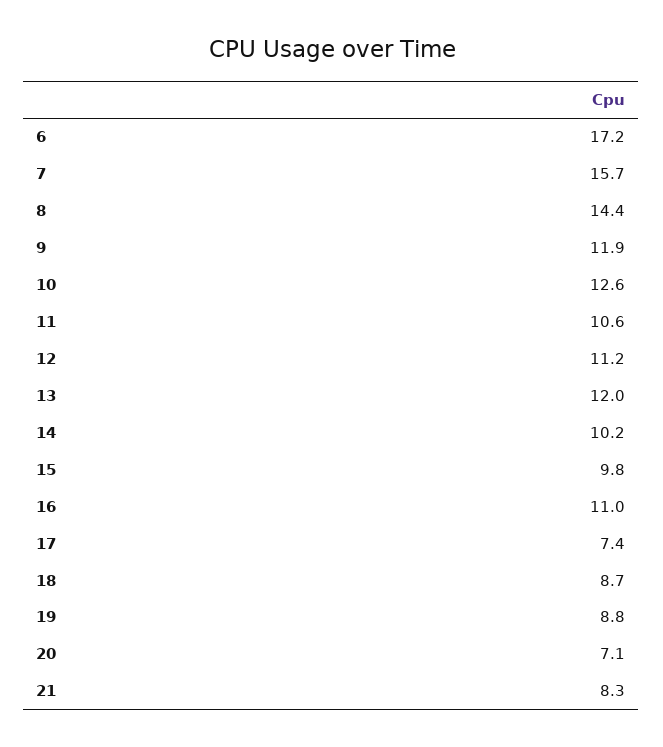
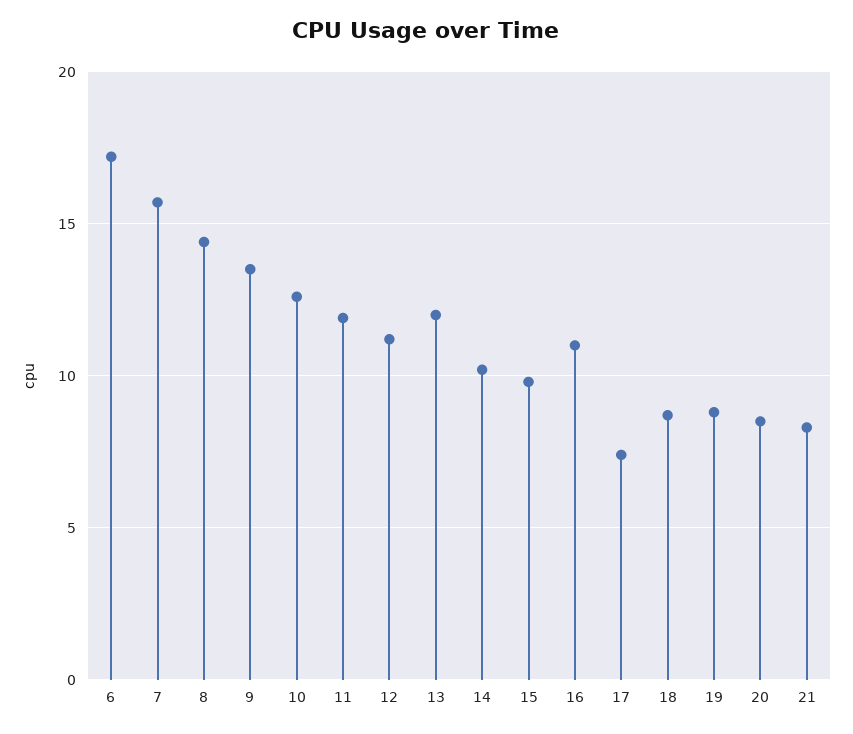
  {
    "6": 17.2,
    "7": 15.7,
    "8": 14.4,
-   "9": 11.9,
+   "9": 13.5,
    "10": 12.6,
-   "11": 10.6,
+   "11": 12,
    "12": 11.2,
    "13": 12,
    "14": 10.2,
    "15": 9.8,
    "16": 11,
    "17": 7.4,
    "18": 8.7,
    "19": 8.8,
-   "20": 7.1,
+   "20": 8.5,
    "21": 8.3
  }

